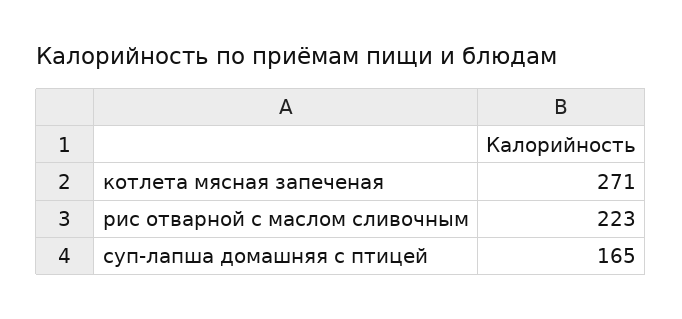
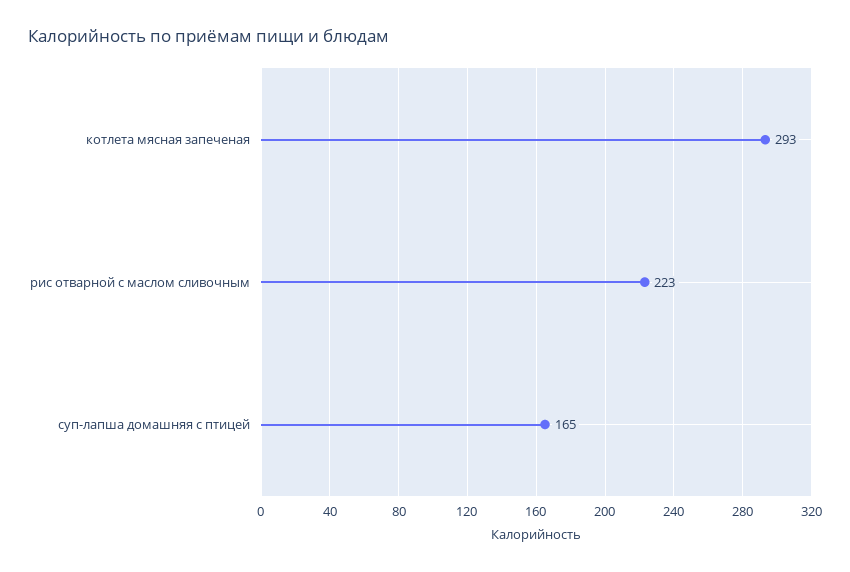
  {
-   "котлета мясная запеченая": 271,
+   "котлета мясная запеченая": 293,
    "рис отварной с маслом сливочным": 223,
    "суп-лапша домашняя с птицей": 165
  }

